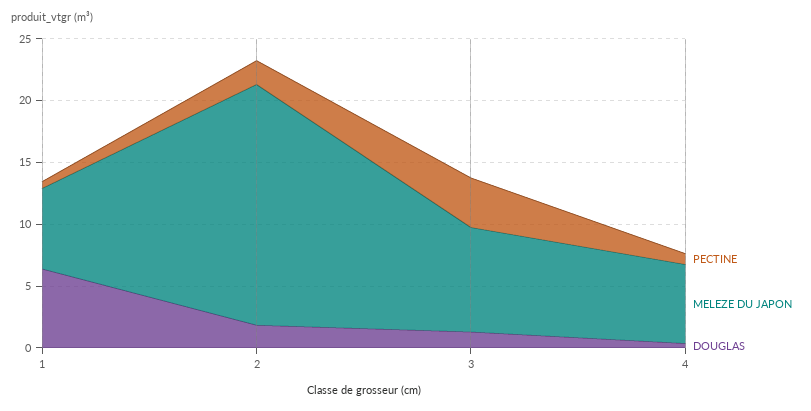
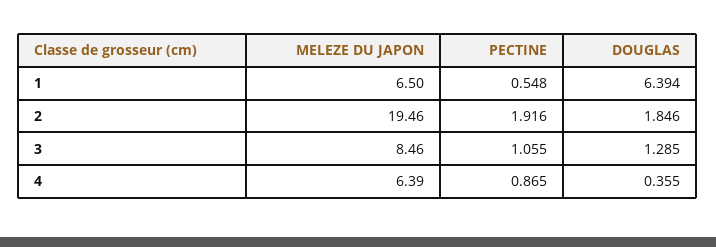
  {
    "PECTINE": {
      "1": 0.548,
      "2": 1.916,
-     "3": 4,
+     "3": 1.055,
      "4": 0.865
    },
    "MELEZE DU JAPON": {
      "1": 6.5,
      "2": 19.46,
      "3": 8.46,
      "4": 6.39
    },
    "DOUGLAS": {
      "1": 6.394,
      "2": 1.846,
      "3": 1.285,
      "4": 0.355
    }
  }

